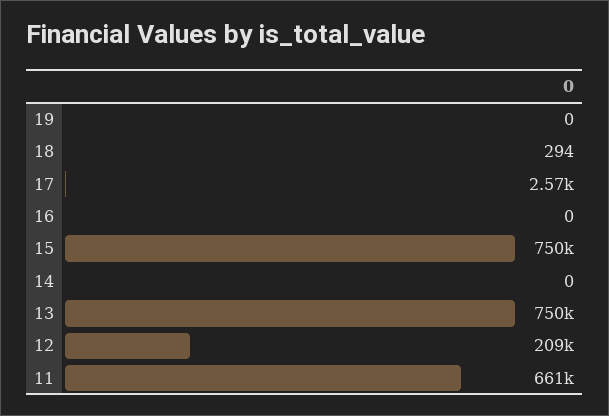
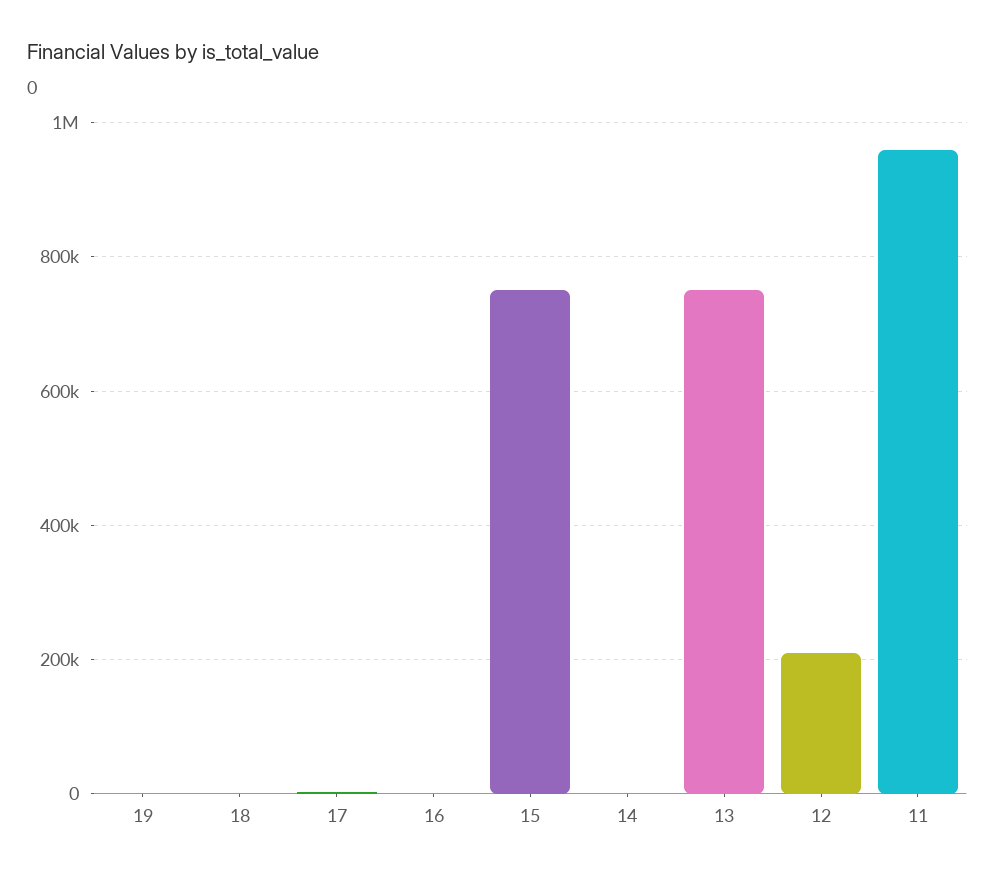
  {
    "19": 0,
    "18": 294,
    "17": 2570,
    "16": 0,
    "15": 750000,
    "14": 0,
    "13": 750000,
    "12": 209000,
-   "11": 661000
+   "11": 960000
  }

